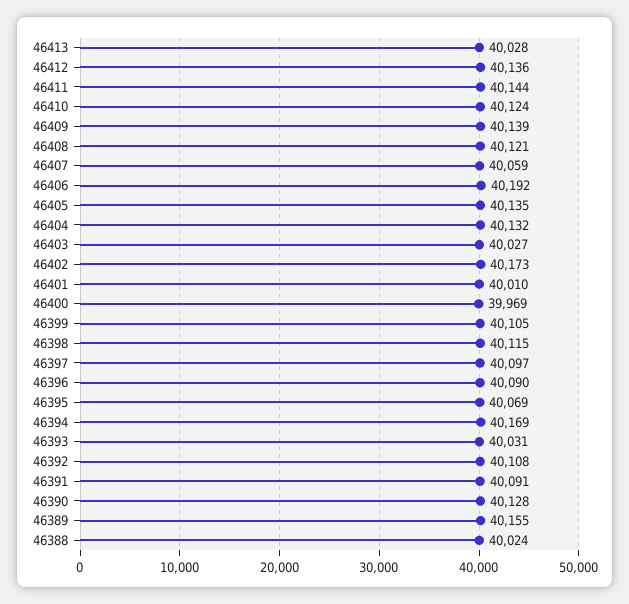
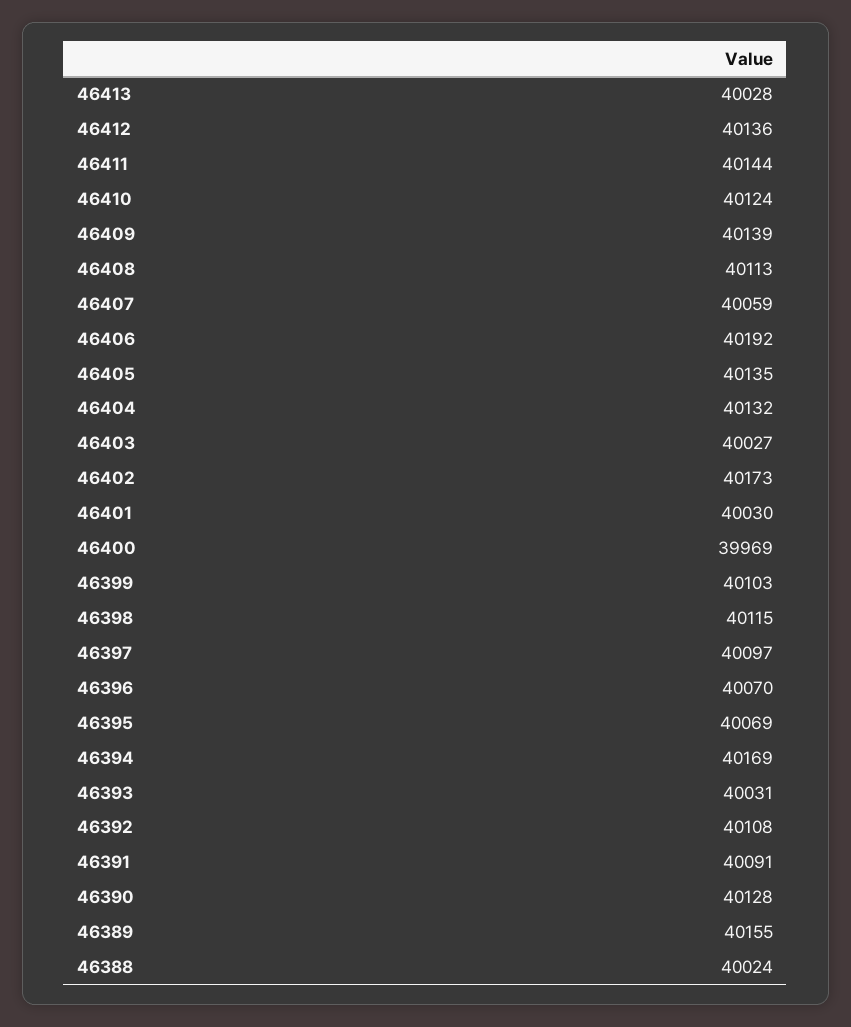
  {
    "46413": 40028,
    "46412": 40136,
    "46411": 40144,
    "46410": 40124,
    "46409": 40139,
-   "46408": 40121,
+   "46408": 40113,
    "46407": 40059,
    "46406": 40192,
    "46405": 40135,
    "46404": 40132,
    "46403": 40027,
    "46402": 40173,
-   "46401": 40010,
+   "46401": 40030,
    "46400": 39969,
-   "46399": 40105,
+   "46399": 40103,
    "46398": 40115,
    "46397": 40097,
-   "46396": 40090,
+   "46396": 40070,
    "46395": 40069,
    "46394": 40169,
    "46393": 40031,
    "46392": 40108,
    "46391": 40091,
    "46390": 40128,
    "46389": 40155,
    "46388": 40024
  }

